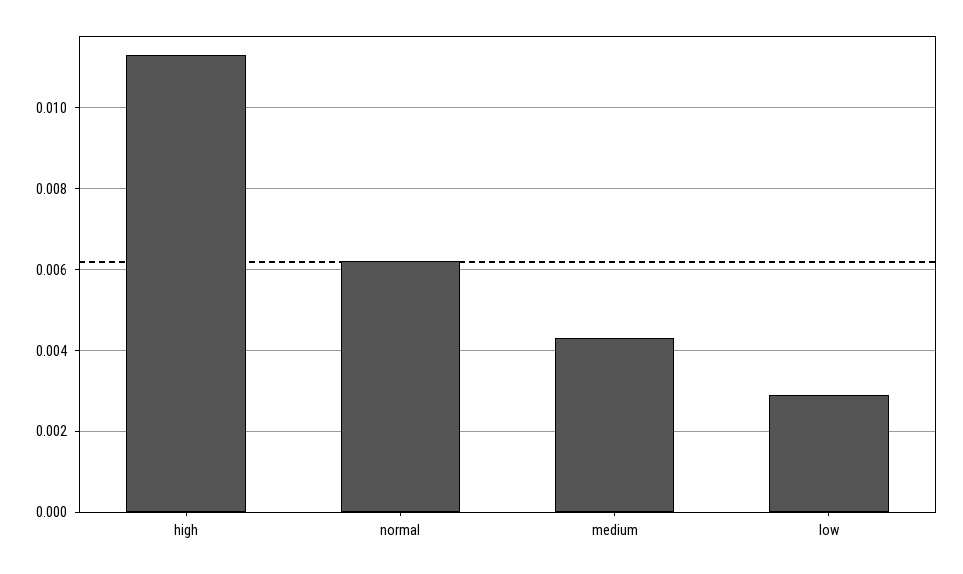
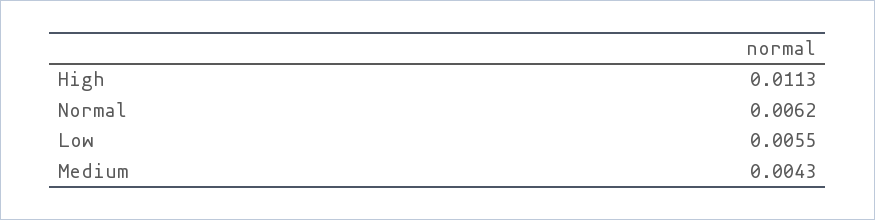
  {
    "high": 0.0113,
    "normal": 0.0062,
    "medium": 0.0043,
-   "low": 0.003
+   "low": 0.0055
  }

